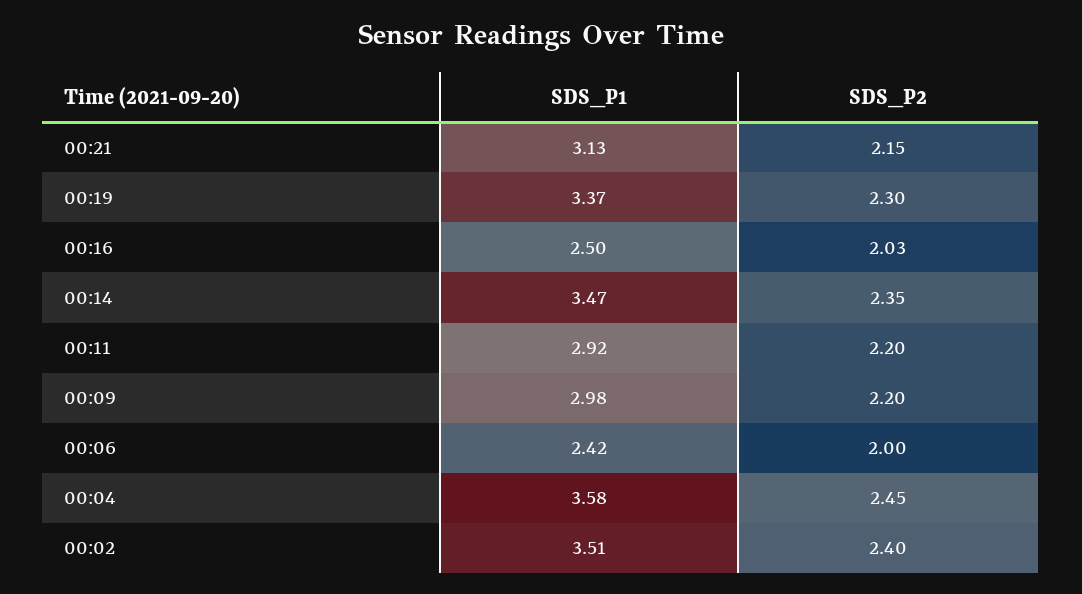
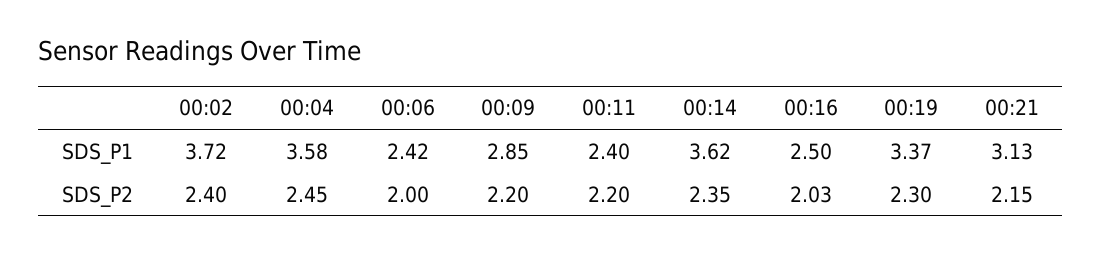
  {
    "SDS_P1": {
      "00:21": 3.13,
      "00:19": 3.37,
      "00:16": 2.5,
-     "00:14": 3.47,
+     "00:14": 3.62,
-     "00:11": 2.92,
+     "00:11": 2.4,
-     "00:09": 2.98,
+     "00:09": 2.85,
      "00:06": 2.42,
      "00:04": 3.58,
-     "00:02": 3.51
+     "00:02": 3.72
    },
    "SDS_P2": {
      "00:21": 2.15,
      "00:19": 2.3,
      "00:16": 2.03,
      "00:14": 2.35,
      "00:11": 2.2,
      "00:09": 2.2,
      "00:06": 2,
      "00:04": 2.45,
      "00:02": 2.4
    }
  }

